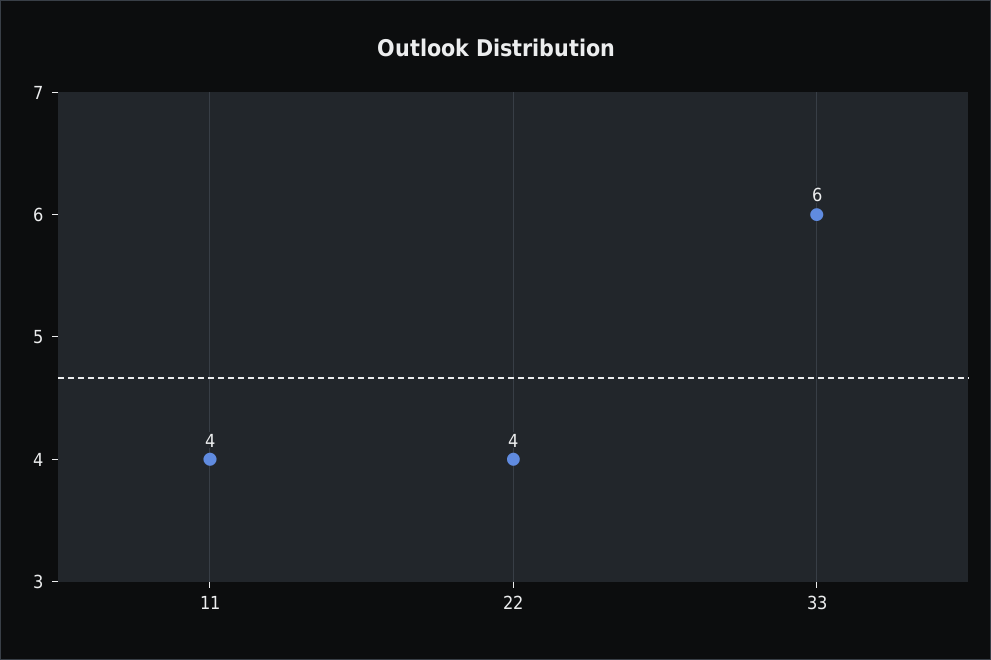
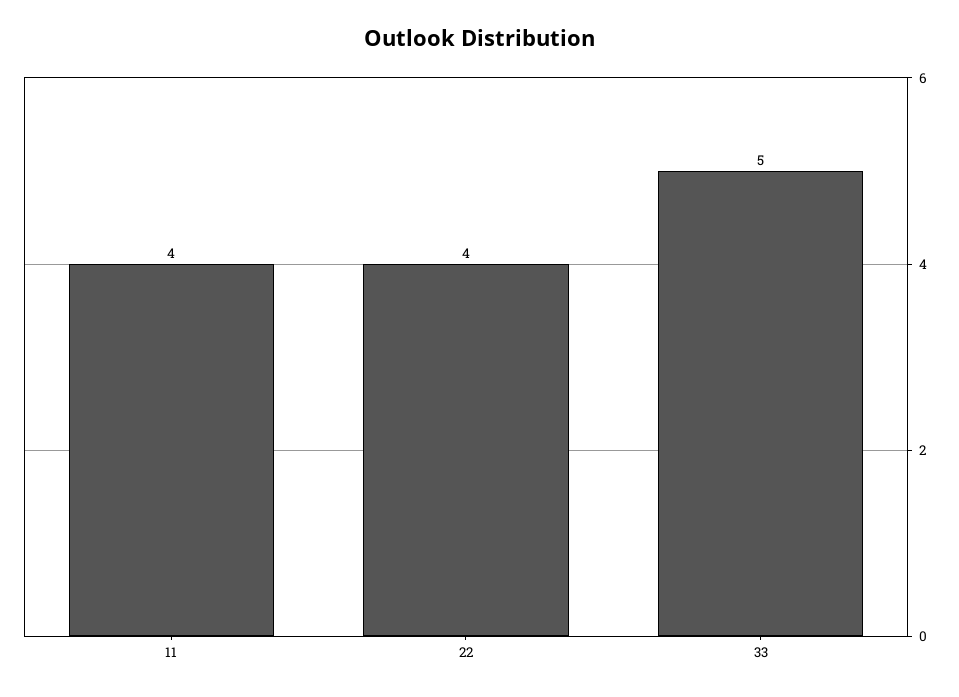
  {
    "11": 4,
    "22": 4,
-   "33": 6
+   "33": 5
  }

